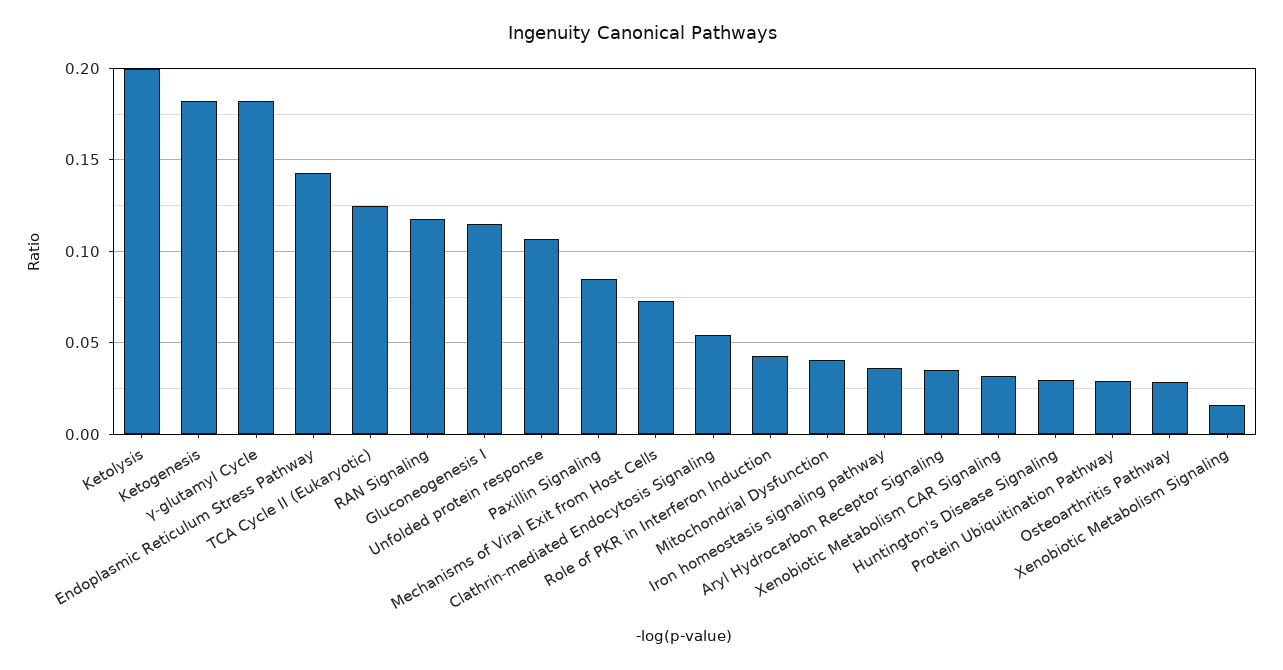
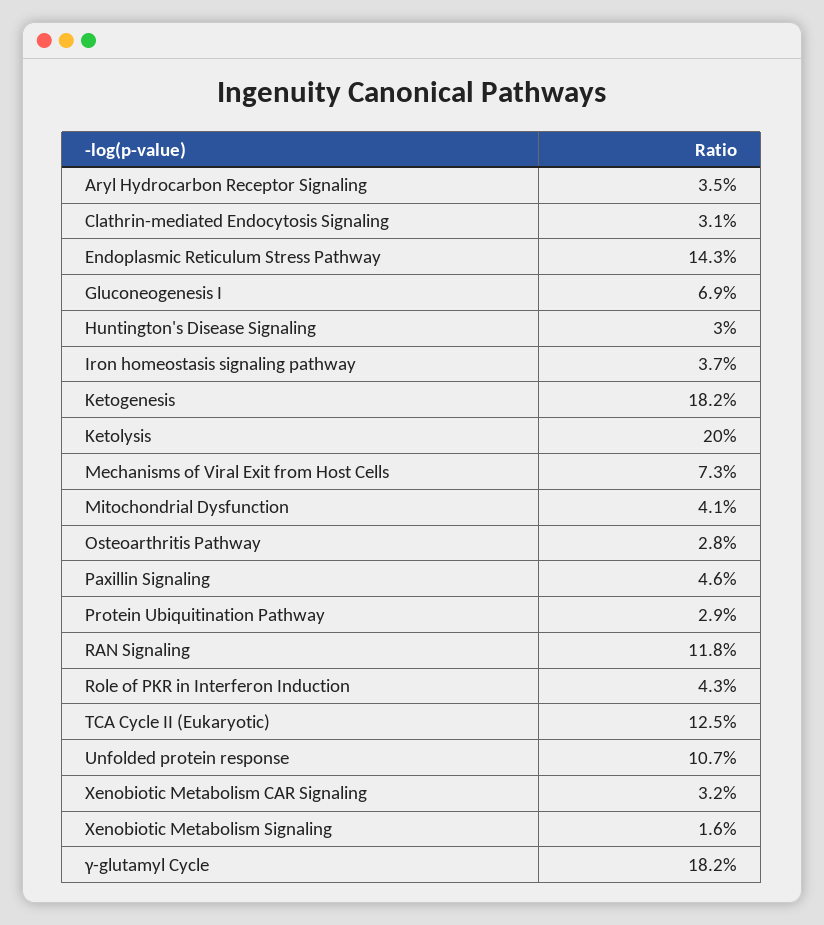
  {
    "Ketolysis": 0.2,
    "Ketogenesis": 0.182,
    "γ-glutamyl Cycle": 0.182,
    "Endoplasmic Reticulum Stress Pathway": 0.143,
    "TCA Cycle II (Eukaryotic)": 0.125,
    "RAN Signaling": 0.118,
-   "Gluconeogenesis I": 0.115,
+   "Gluconeogenesis I": 0.069,
    "Unfolded protein response": 0.107,
-   "Paxillin Signaling": 0.085,
+   "Paxillin Signaling": 0.046,
    "Mechanisms of Viral Exit from Host Cells": 0.073,
-   "Clathrin-mediated Endocytosis Signaling": 0.055,
+   "Clathrin-mediated Endocytosis Signaling": 0.031,
    "Role of PKR in Interferon Induction": 0.043,
    "Mitochondrial Dysfunction": 0.041,
    "Iron homeostasis signaling pathway": 0.037,
    "Aryl Hydrocarbon Receptor Signaling": 0.035,
    "Xenobiotic Metabolism CAR Signaling": 0.032,
    "Huntington's Disease Signaling": 0.03,
    "Protein Ubiquitination Pathway": 0.029,
    "Osteoarthritis Pathway": 0.028,
    "Xenobiotic Metabolism Signaling": 0.016
  }

